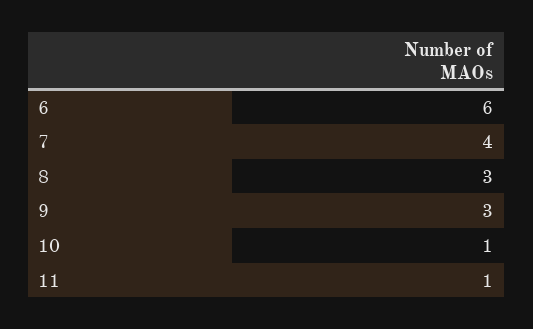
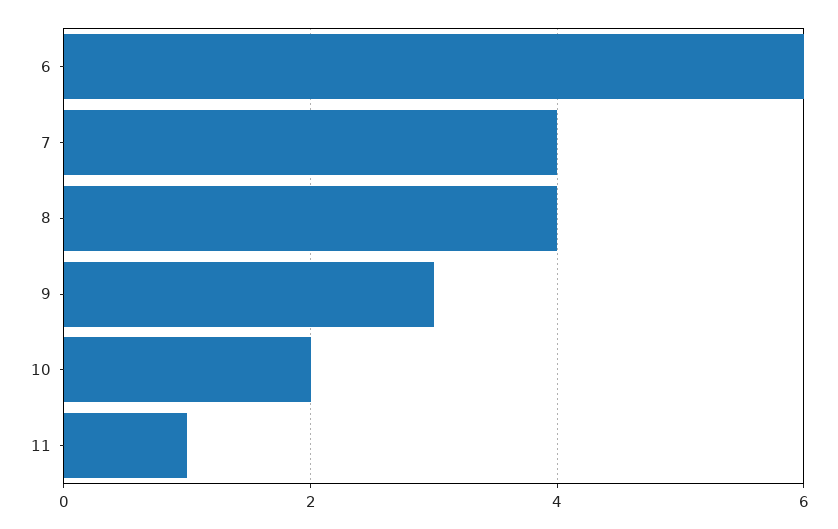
  {
    "6": 6,
    "7": 4,
-   "8": 3,
+   "8": 4,
    "9": 3,
-   "10": 1,
+   "10": 2,
    "11": 1
  }

